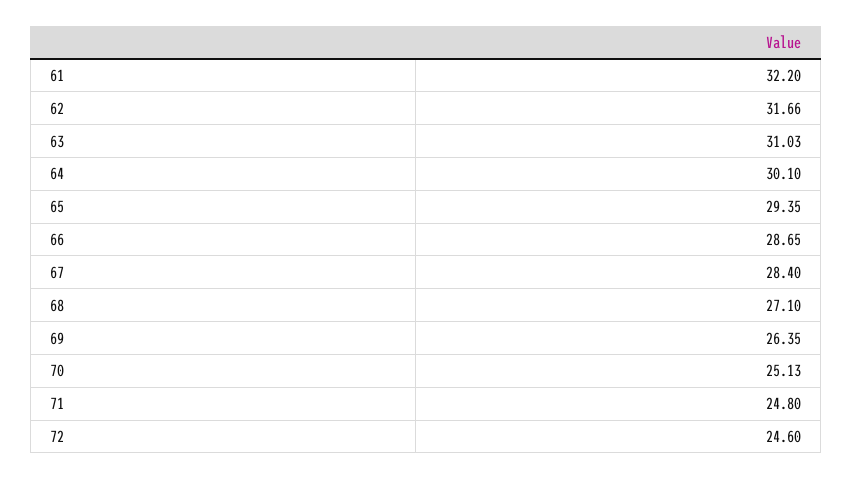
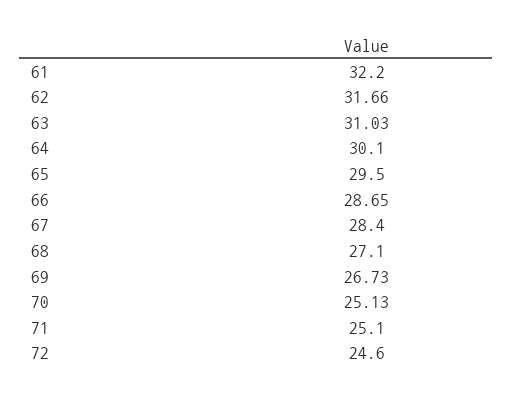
  {
    "61": 32.2,
    "62": 31.66,
    "63": 31.03,
    "64": 30.1,
-   "65": 29.35,
+   "65": 29.5,
    "66": 28.65,
    "67": 28.4,
    "68": 27.1,
-   "69": 26.35,
+   "69": 26.73,
    "70": 25.13,
-   "71": 24.8,
+   "71": 25.1,
    "72": 24.6
  }

